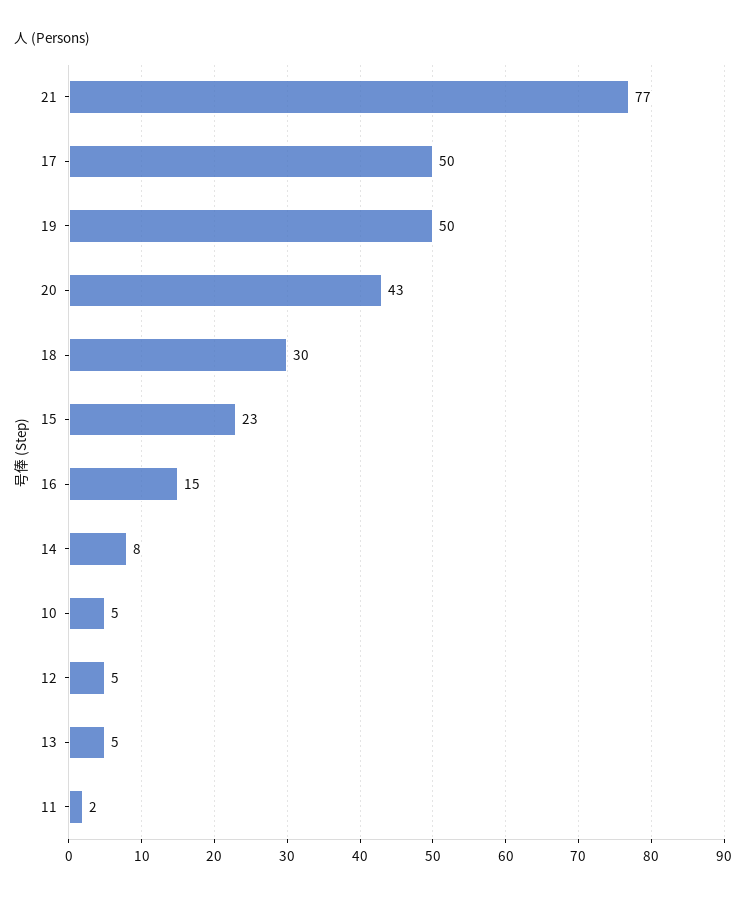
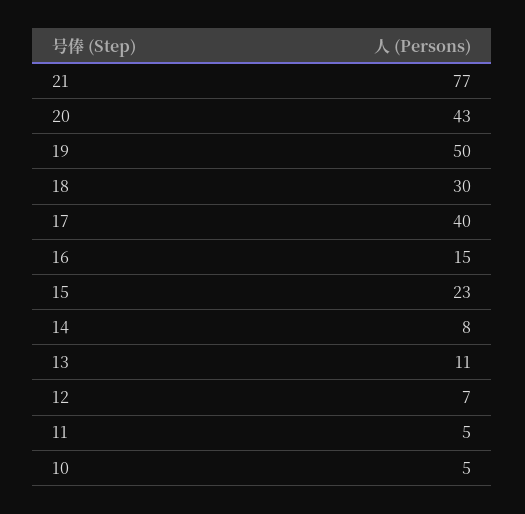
  {
    "21": 77,
-   "17": 50,
+   "17": 40,
    "19": 50,
    "20": 43,
    "18": 30,
    "15": 23,
    "16": 15,
    "14": 8,
    "10": 5,
-   "12": 5,
+   "12": 7,
-   "13": 5,
+   "13": 11,
-   "11": 2
+   "11": 5
  }

